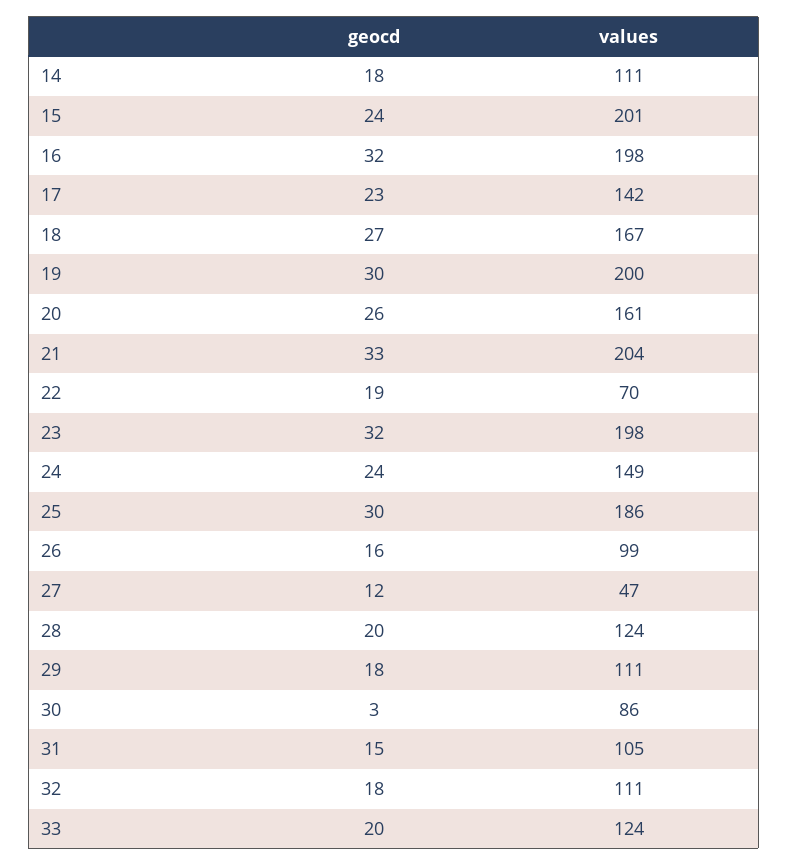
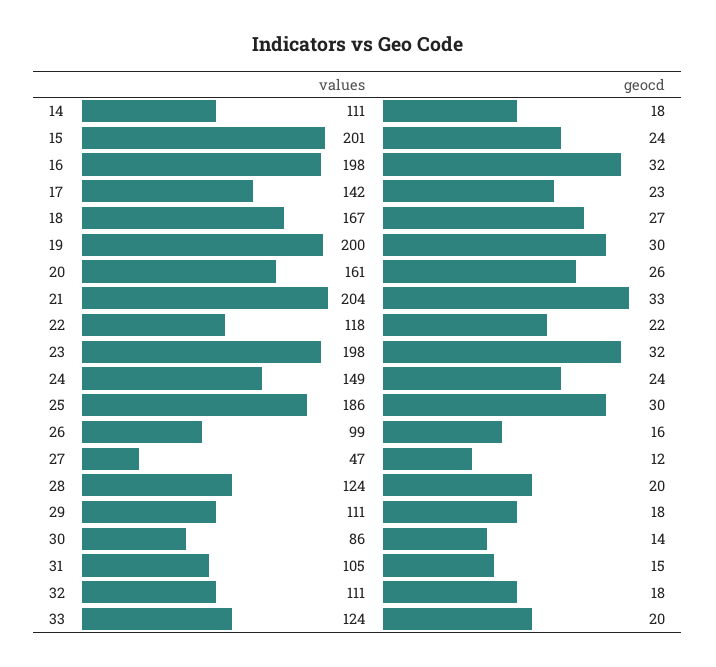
  {
    "geocd": {
      "14": 18,
      "15": 24,
      "16": 32,
      "17": 23,
      "18": 27,
      "19": 30,
      "20": 26,
      "21": 33,
-     "22": 19,
+     "22": 22,
      "23": 32,
      "24": 24,
      "25": 30,
      "26": 16,
      "27": 12,
      "28": 20,
      "29": 18,
-     "30": 3,
+     "30": 14,
      "31": 15,
      "32": 18,
      "33": 20
    },
    "values": {
      "14": 111,
      "15": 201,
      "16": 198,
      "17": 142,
      "18": 167,
      "19": 200,
      "20": 161,
      "21": 204,
-     "22": 70,
+     "22": 118,
      "23": 198,
      "24": 149,
      "25": 186,
      "26": 99,
      "27": 47,
      "28": 124,
      "29": 111,
      "30": 86,
      "31": 105,
      "32": 111,
      "33": 124
    }
  }

